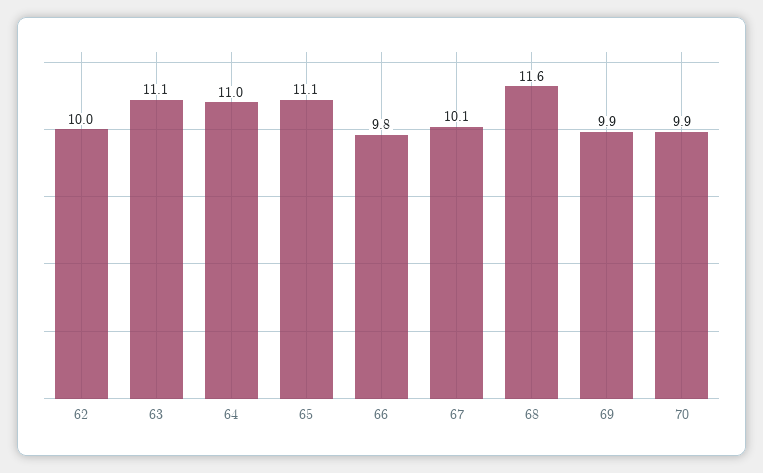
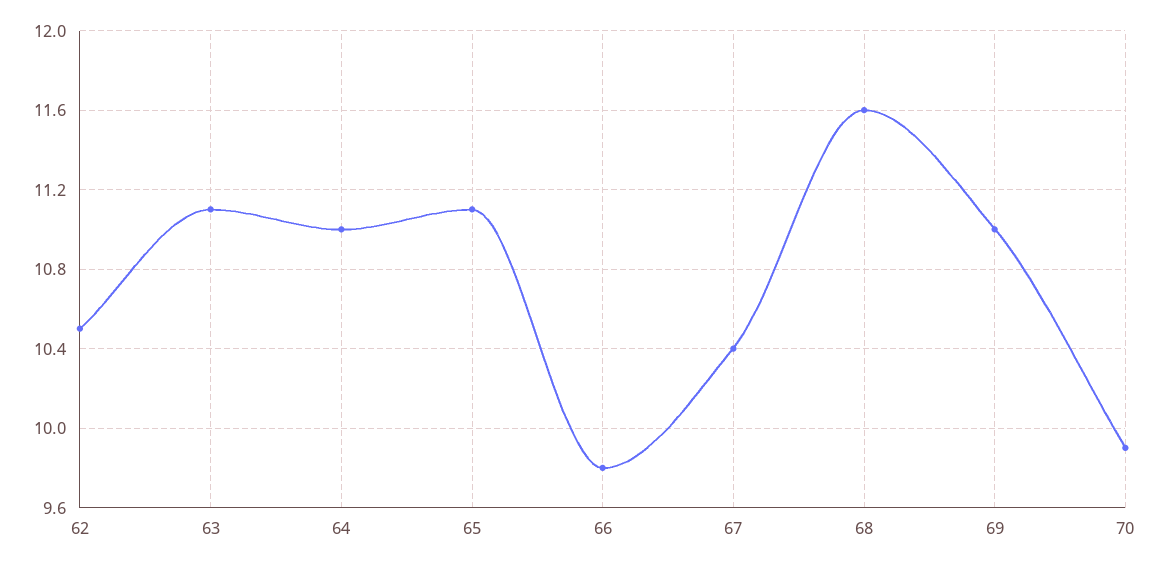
  {
-   "62": 10,
+   "62": 10.5,
    "63": 11.1,
    "64": 11,
    "65": 11.1,
    "66": 9.8,
-   "67": 10.1,
+   "67": 10.4,
    "68": 11.6,
-   "69": 9.9,
+   "69": 11,
    "70": 9.9
  }

